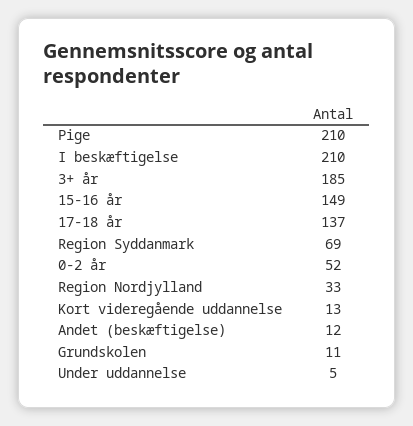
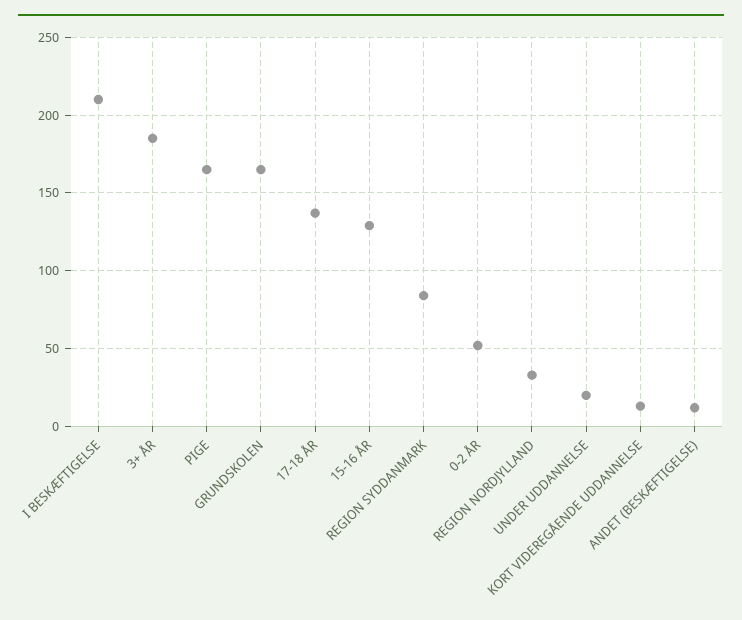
  {
-   "Pige": 210,
+   "Pige": 165,
    "I beskæftigelse": 210,
    "3+ år": 185,
-   "15-16 år": 149,
+   "15-16 år": 130,
    "17-18 år": 137,
-   "Region Syddanmark": 69,
+   "Region Syddanmark": 85,
    "0-2 år": 52,
    "Region Nordjylland": 33,
    "Kort videregående uddannelse": 13,
    "Andet (beskæftigelse)": 12,
-   "Grundskolen": 11,
+   "Grundskolen": 165,
-   "Under uddannelse": 5
+   "Under uddannelse": 20
  }

